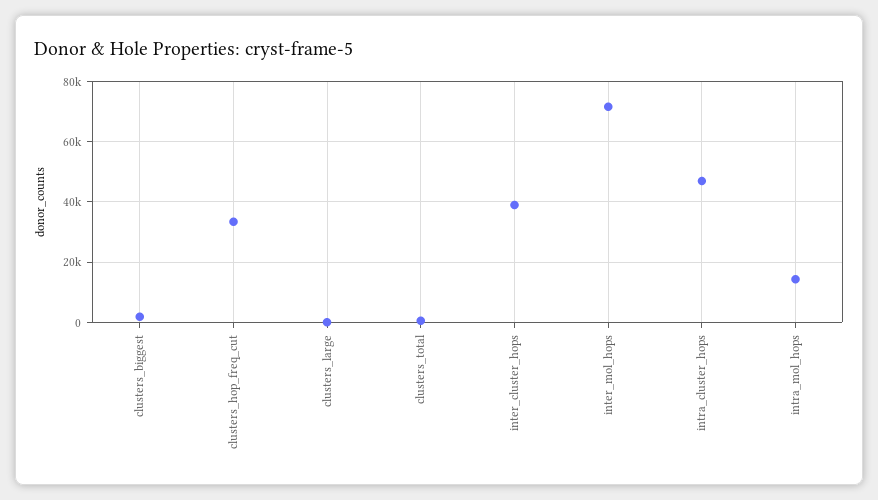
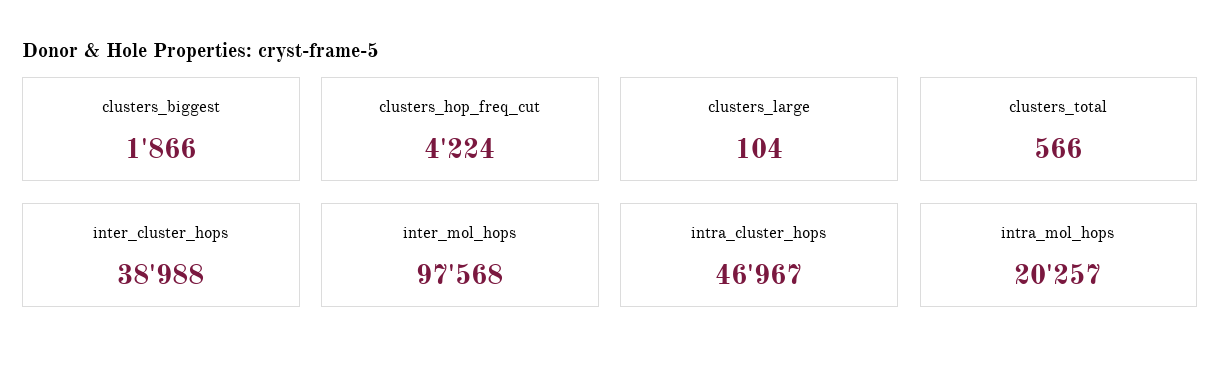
  {
    "clusters_biggest": 1866,
-   "clusters_hop_freq_cut": 34000,
+   "clusters_hop_freq_cut": 4224,
    "clusters_large": 104,
    "clusters_total": 566,
    "inter_cluster_hops": 38988,
-   "inter_mol_hops": 72000,
+   "inter_mol_hops": 97568,
    "intra_cluster_hops": 46967,
-   "intra_mol_hops": 14000
+   "intra_mol_hops": 20257
  }

